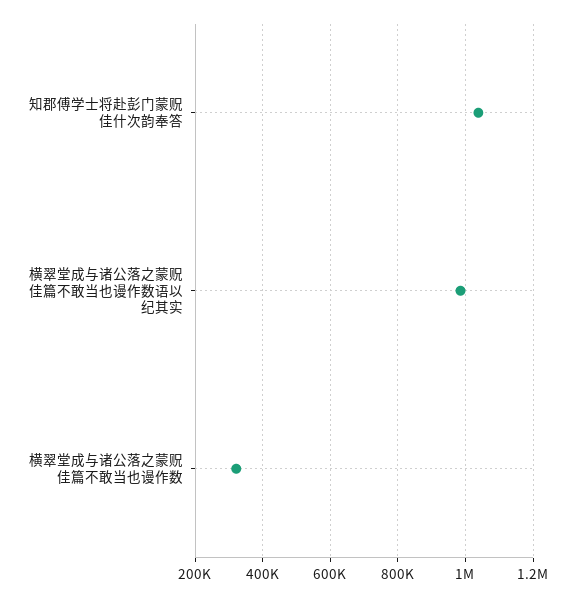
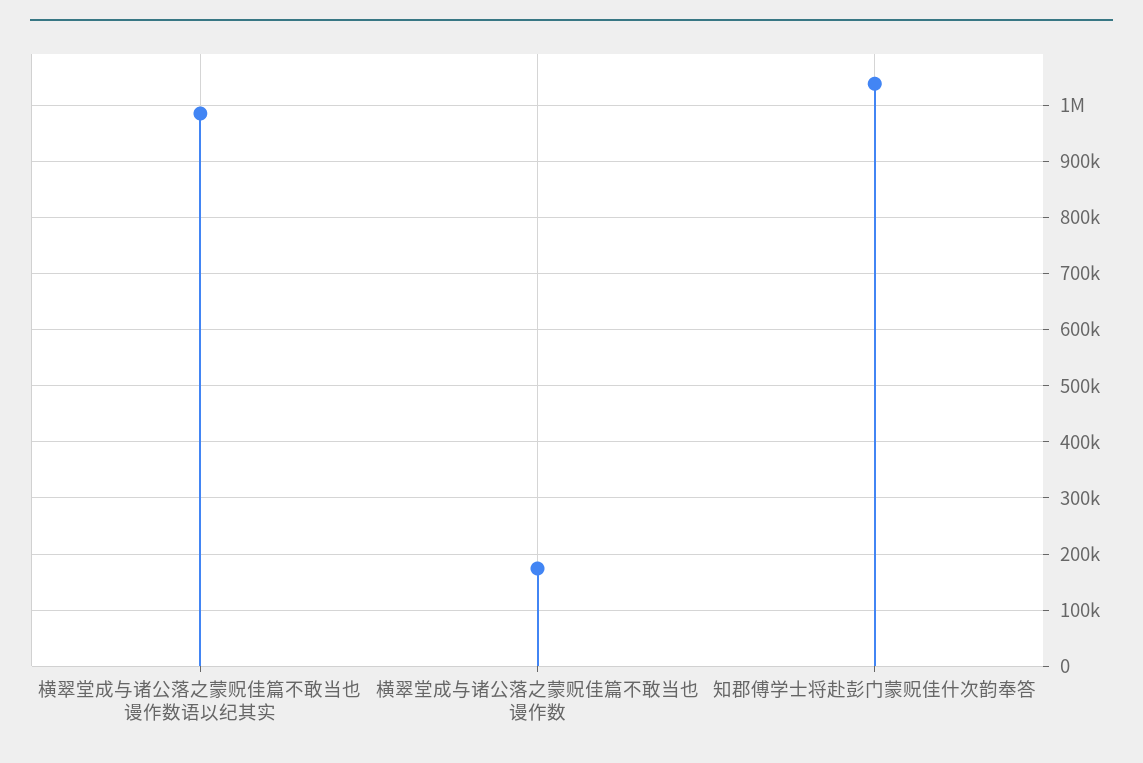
  {
    "知郡傅学士将赴彭门蒙贶佳什次韵奉答": 1040000,
    "横翠堂成与诸公落之蒙贶佳篇不敢当也谩作数语以纪其实": 980000,
-   "横翠堂成与诸公落之蒙贶佳篇不敢当也谩作数": 320000
+   "横翠堂成与诸公落之蒙贶佳篇不敢当也谩作数": 180000
  }

